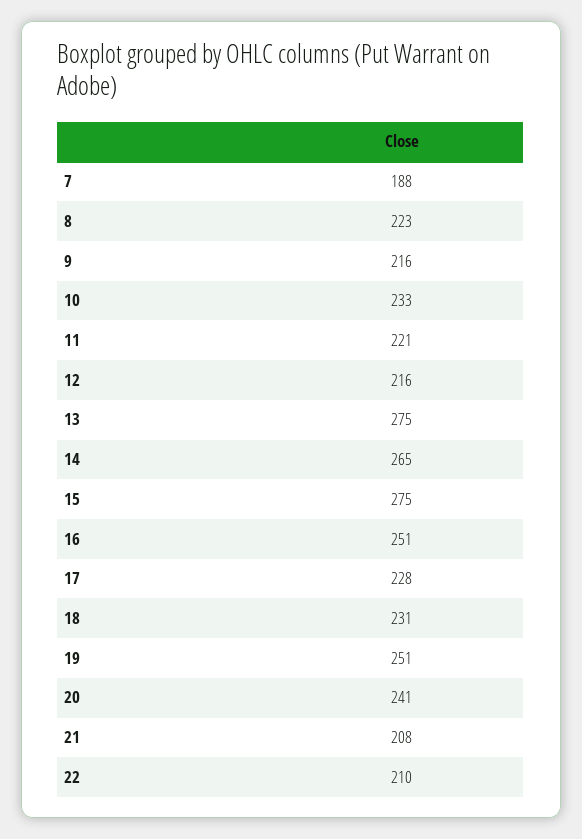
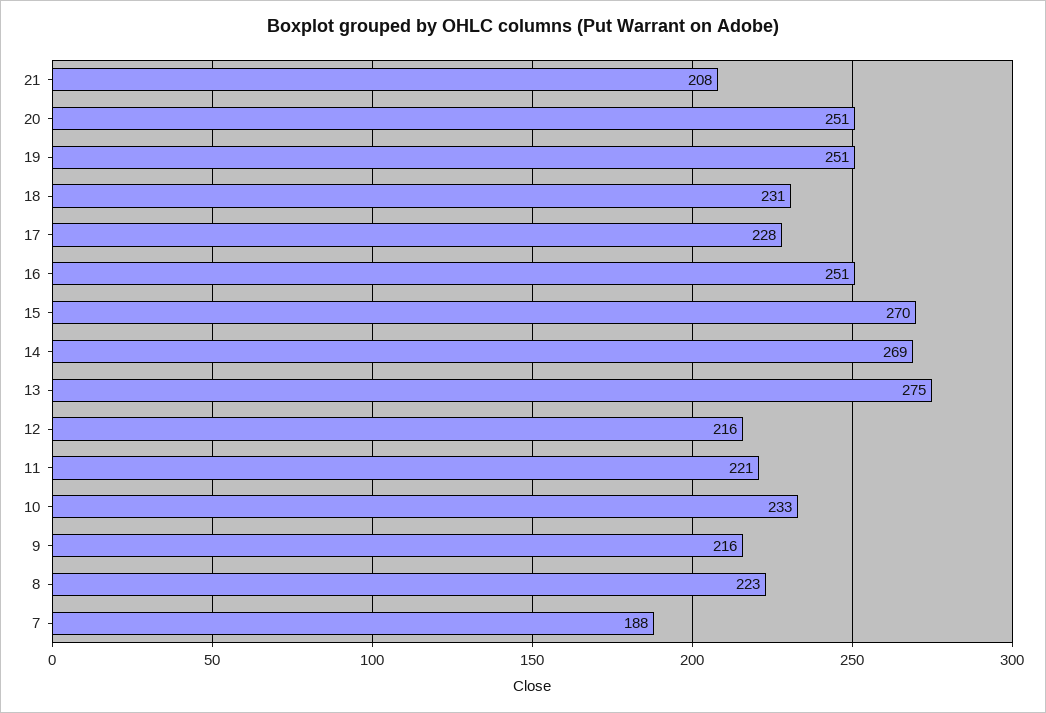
  {
    "7": 188,
    "8": 223,
    "9": 216,
    "10": 233,
    "11": 221,
    "12": 216,
    "13": 275,
-   "14": 265,
+   "14": 269,
-   "15": 275,
+   "15": 270,
    "16": 251,
    "17": 228,
    "18": 231,
    "19": 251,
-   "20": 241,
+   "20": 251,
-   "21": 208,
+   "21": 208
-   "22": 210
  }

